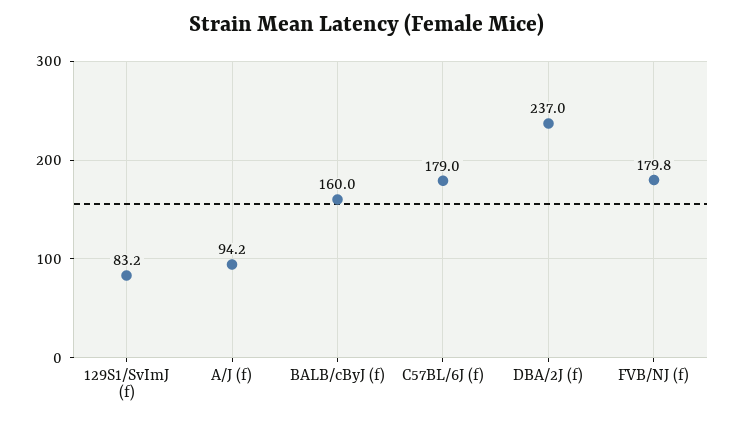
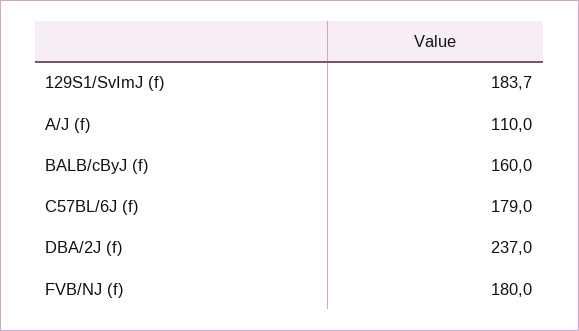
  {
-   "129S1/SvImJ (f)": 83.2,
+   "129S1/SvImJ (f)": 183.7,
-   "A/J (f)": 94.2,
+   "A/J (f)": 110,
    "BALB/cByJ (f)": 160,
    "C57BL/6J (f)": 179,
    "DBA/2J (f)": 237,
-   "FVB/NJ (f)": 179.8
+   "FVB/NJ (f)": 180
  }

